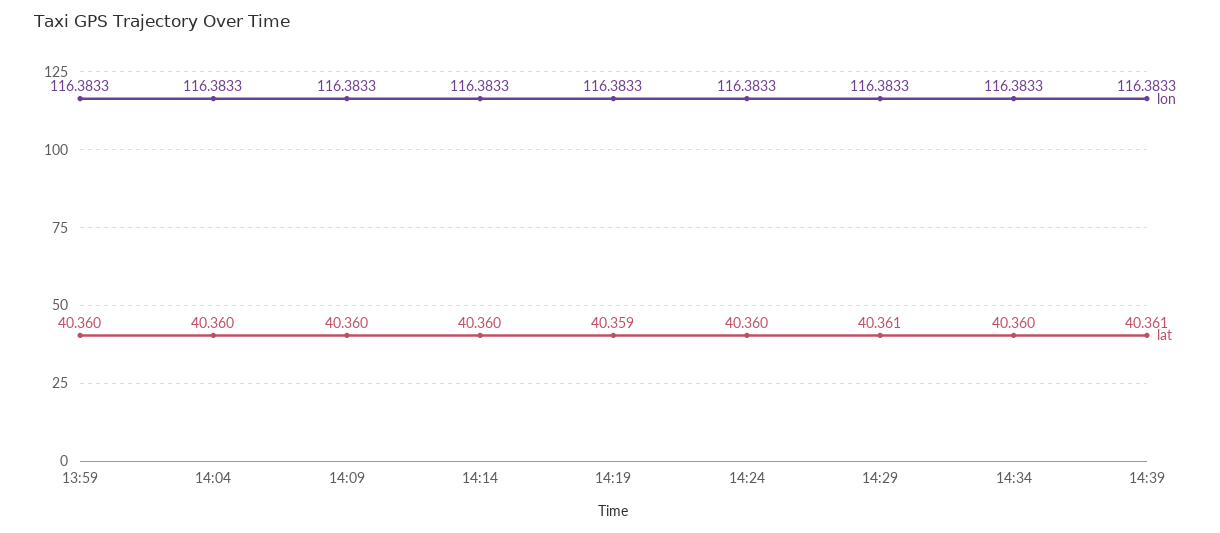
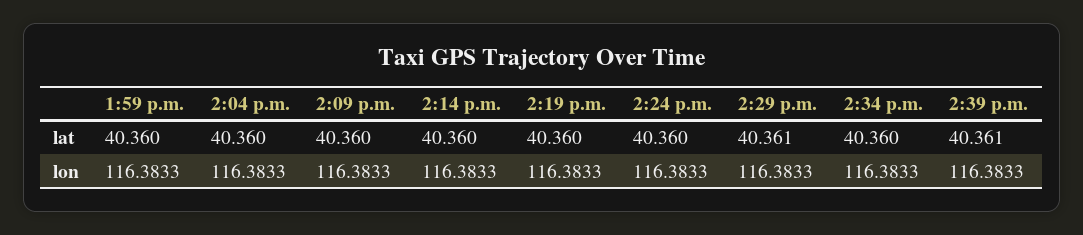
  {
    "lon": {
      "13:59": 116.3833,
      "14:04": 116.3833,
      "14:09": 116.3833,
      "14:14": 116.3833,
      "14:19": 116.3833,
      "14:24": 116.3833,
      "14:29": 116.3833,
      "14:34": 116.3833,
      "14:39": 116.3833
    },
    "lat": {
      "13:59": 40.36,
      "14:04": 40.36,
      "14:09": 40.36,
      "14:14": 40.36,
-     "14:19": 40.359,
+     "14:19": 40.36,
      "14:24": 40.36,
      "14:29": 40.361,
      "14:34": 40.36,
      "14:39": 40.361
    }
  }

